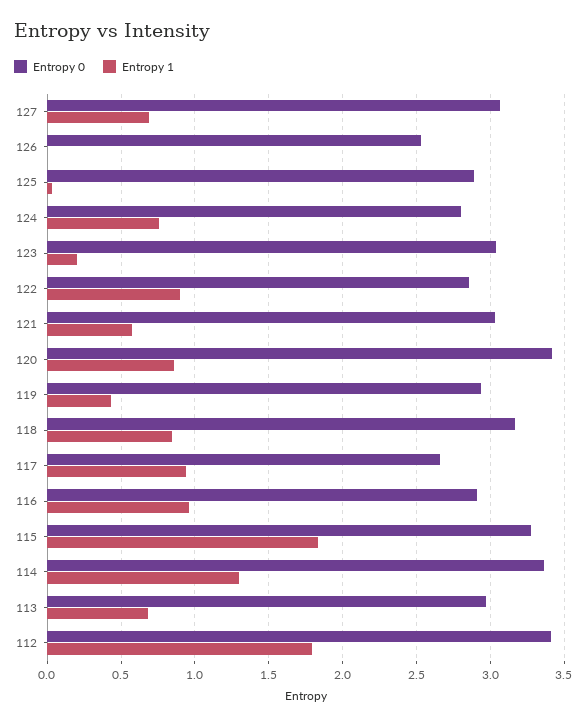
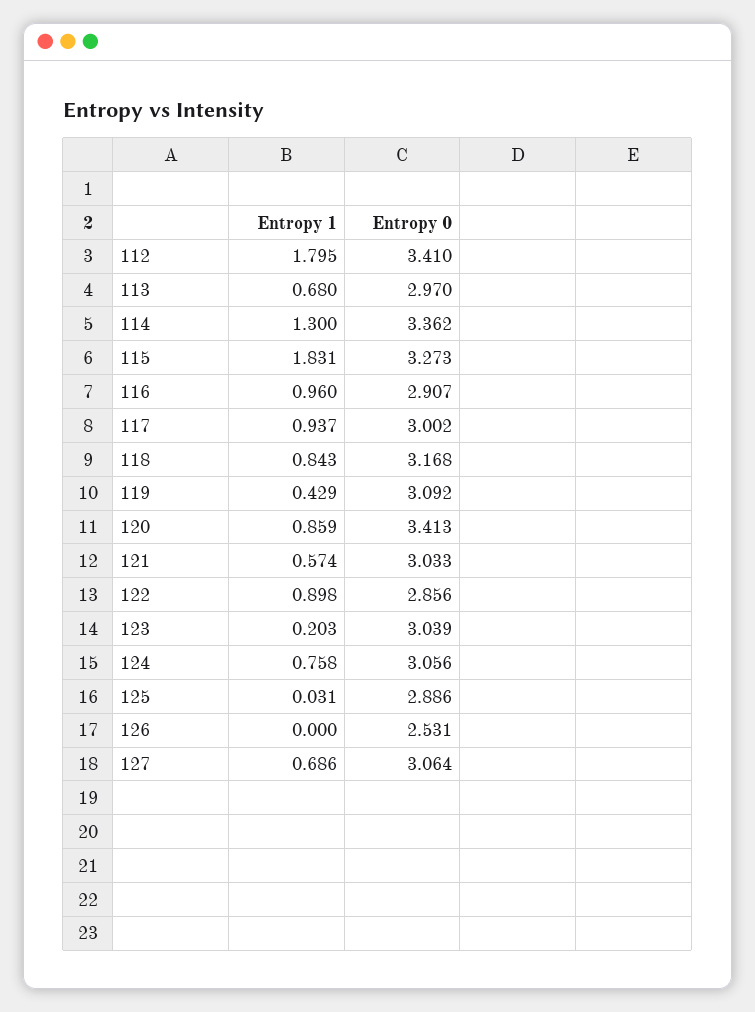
  {
    "Entropy 0": {
      "127": 3.064,
      "126": 2.531,
      "125": 2.886,
-     "124": 2.8,
+     "124": 3.056,
      "123": 3.039,
      "122": 2.856,
      "121": 3.033,
      "120": 3.413,
-     "119": 2.95,
+     "119": 3.092,
      "118": 3.168,
-     "117": 2.65,
+     "117": 3.002,
      "116": 2.907,
      "115": 3.273,
      "114": 3.362,
      "113": 2.97,
      "112": 3.41
    },
    "Entropy 1": {
      "127": 0.686,
      "126": 0,
      "125": 0.031,
      "124": 0.758,
      "123": 0.203,
      "122": 0.898,
      "121": 0.574,
      "120": 0.859,
      "119": 0.429,
      "118": 0.843,
      "117": 0.937,
      "116": 0.96,
      "115": 1.831,
      "114": 1.3,
      "113": 0.68,
      "112": 1.795
    }
  }

